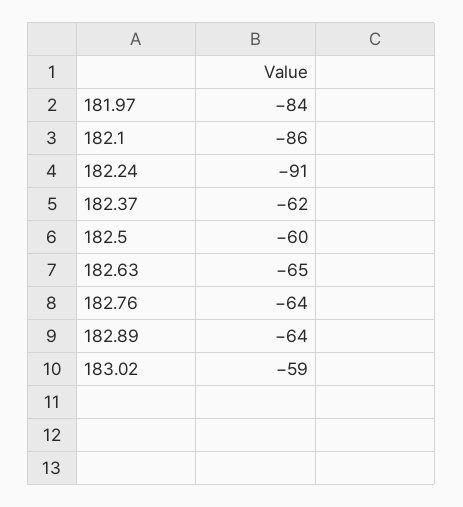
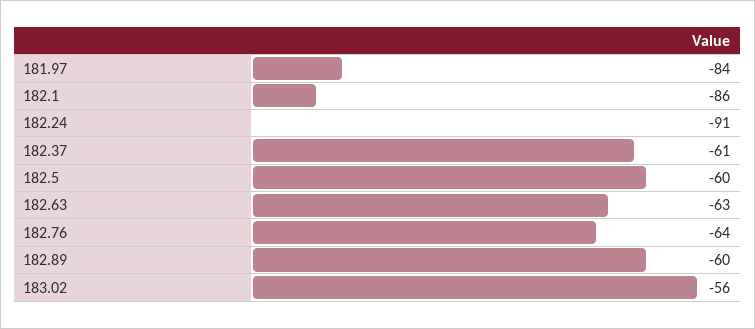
  {
    "181.97": -84,
    "182.1": -86,
    "182.24": -91,
-   "182.37": -62,
+   "182.37": -61,
    "182.5": -60,
-   "182.63": -65,
+   "182.63": -63,
    "182.76": -64,
-   "182.89": -64,
+   "182.89": -60,
-   "183.02": -59
+   "183.02": -56
  }

